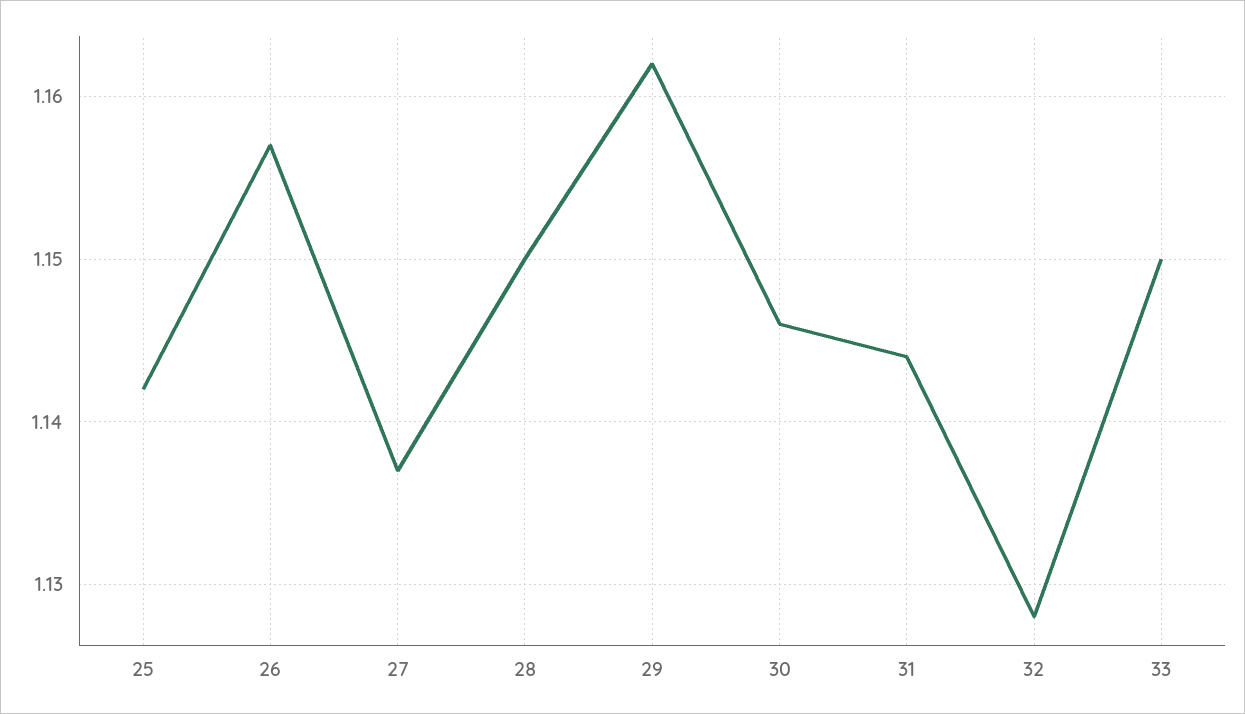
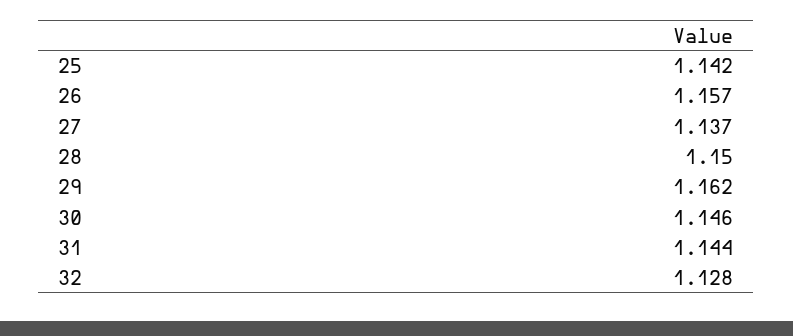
  {
    "25": 1.142,
    "26": 1.157,
    "27": 1.137,
    "28": 1.15,
    "29": 1.162,
    "30": 1.146,
    "31": 1.144,
-   "32": 1.128,
+   "32": 1.128
-   "33": 1.15
  }

